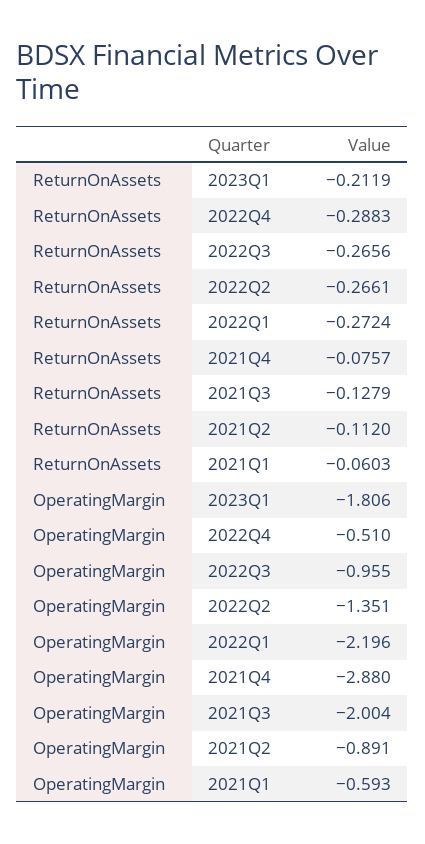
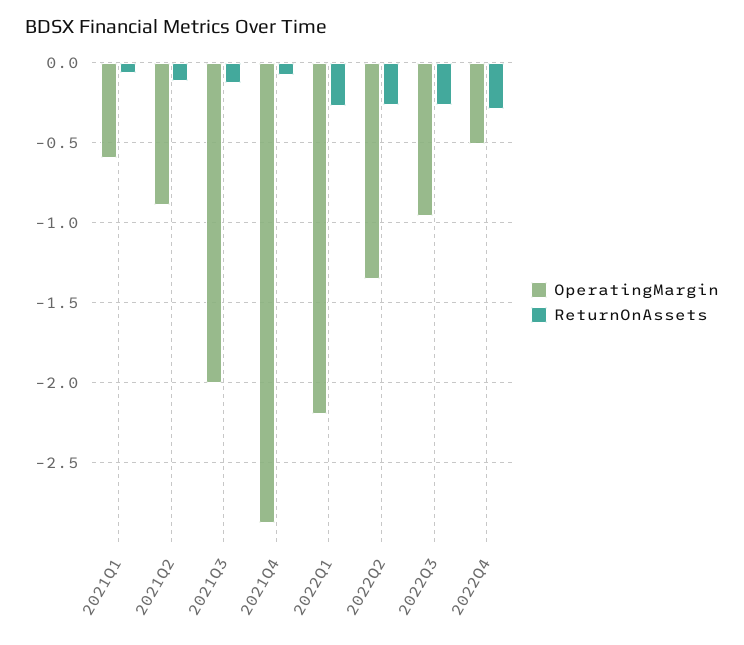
  {
    "ReturnOnAssets": {
-     "2023Q1": -0.2119,
      "2022Q4": -0.2883,
      "2022Q3": -0.2656,
      "2022Q2": -0.2661,
      "2022Q1": -0.2724,
      "2021Q4": -0.0757,
      "2021Q3": -0.1279,
      "2021Q2": -0.112,
      "2021Q1": -0.0603
    },
    "OperatingMargin": {
-     "2023Q1": -1.806,
      "2022Q4": -0.51,
      "2022Q3": -0.955,
      "2022Q2": -1.351,
      "2022Q1": -2.196,
      "2021Q4": -2.88,
      "2021Q3": -2.004,
      "2021Q2": -0.891,
      "2021Q1": -0.593
    }
  }

